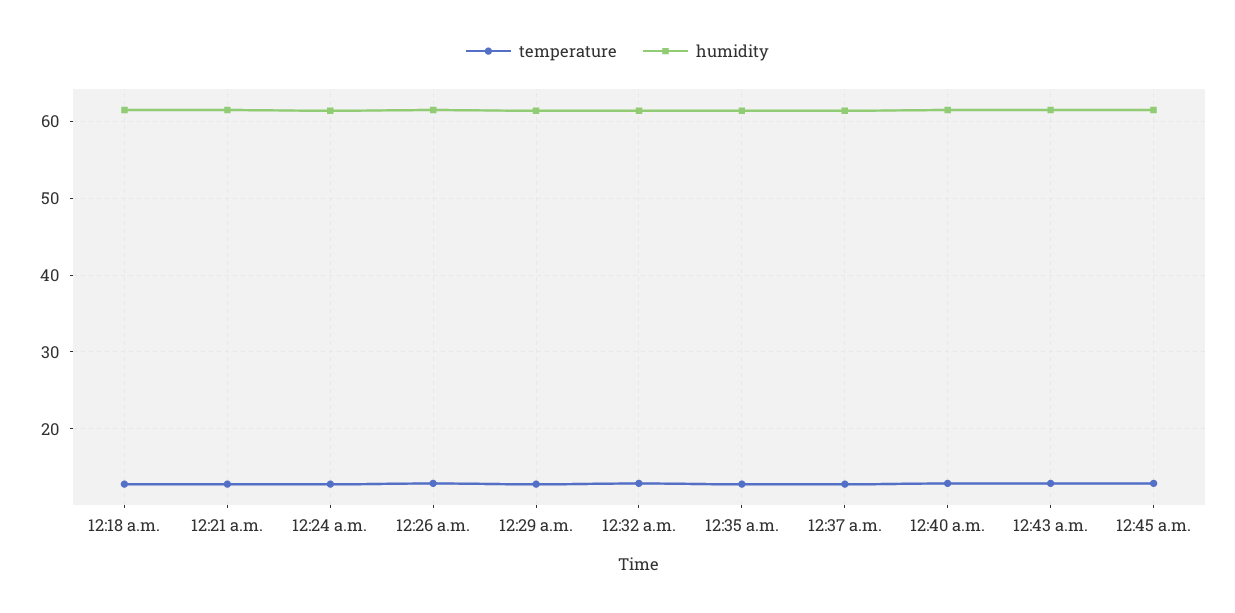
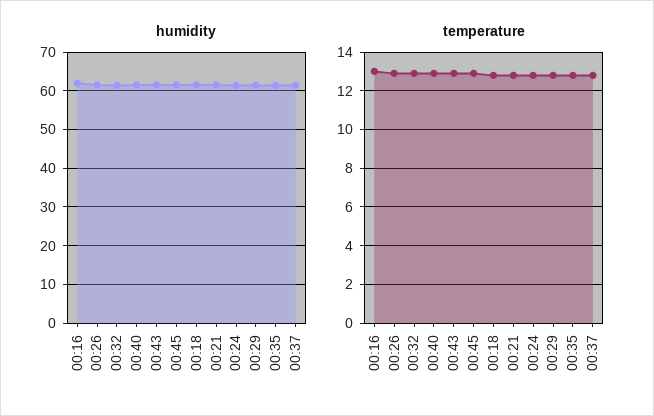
  {
    "temperature": {
      "12:18 a.m.": 13,
      "12:21 a.m.": 13,
      "12:24 a.m.": 13,
      "12:26 a.m.": 13,
      "12:29 a.m.": 13,
      "12:32 a.m.": 13,
      "12:35 a.m.": 13,
      "12:37 a.m.": 13,
      "12:40 a.m.": 13,
      "12:43 a.m.": 13,
-     "12:45 a.m.": 13
+     "12:45 a.m.": 13,
+     "00:16": 13
    },
    "humidity": {
      "12:18 a.m.": 62,
      "12:21 a.m.": 62,
      "12:24 a.m.": 61,
      "12:26 a.m.": 62,
      "12:29 a.m.": 61,
      "12:32 a.m.": 61,
      "12:35 a.m.": 61,
      "12:37 a.m.": 61,
      "12:40 a.m.": 62,
      "12:43 a.m.": 62,
-     "12:45 a.m.": 62
+     "12:45 a.m.": 62,
+     "00:16": 62
    }
  }

